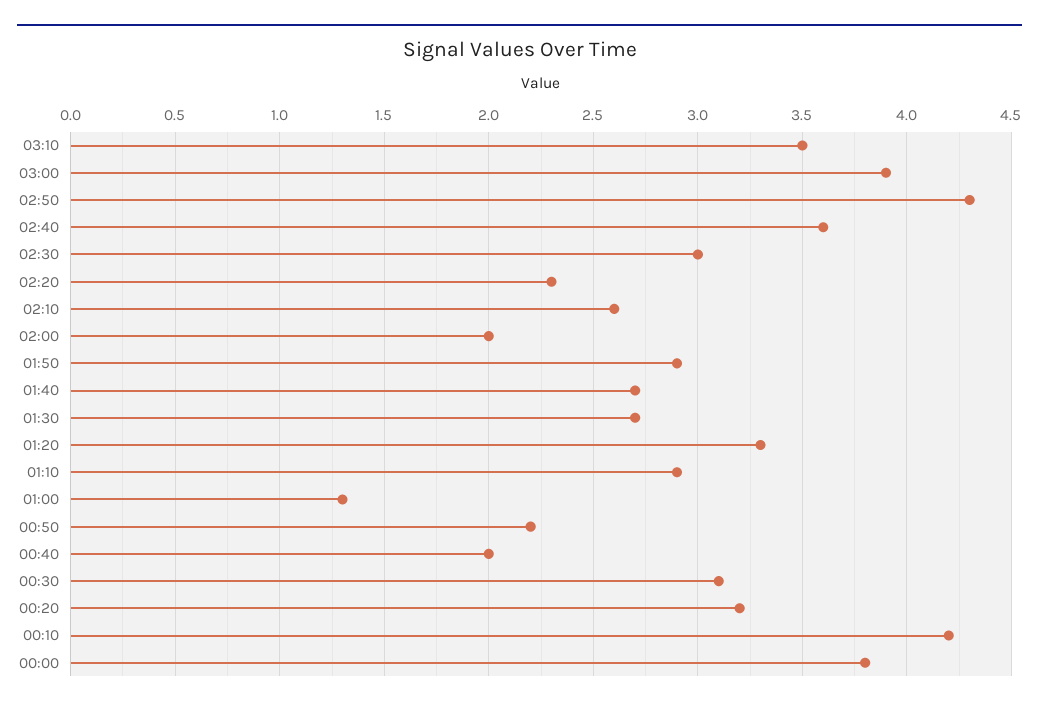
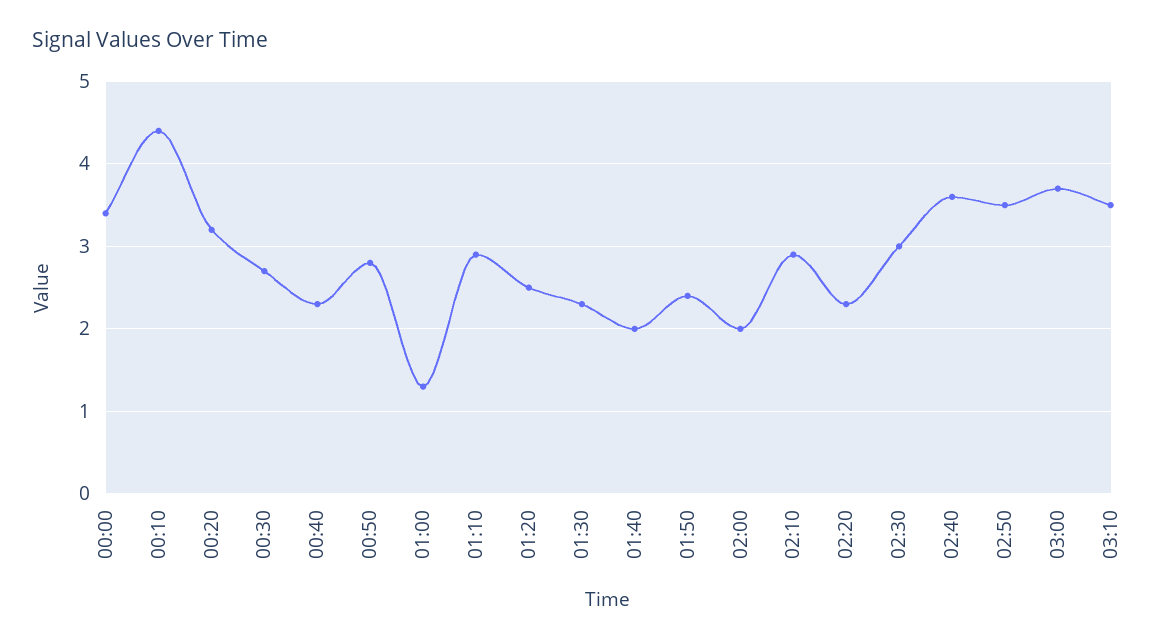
  {
    "03:10": 3.5,
-   "03:00": 3.9,
+   "03:00": 3.7,
-   "02:50": 4.3,
+   "02:50": 3.5,
    "02:40": 3.6,
    "02:30": 3,
    "02:20": 2.3,
-   "02:10": 2.6,
+   "02:10": 2.9,
    "02:00": 2,
-   "01:50": 2.9,
+   "01:50": 2.4,
-   "01:40": 2.7,
+   "01:40": 2,
-   "01:30": 2.7,
+   "01:30": 2.3,
-   "01:20": 3.3,
+   "01:20": 2.5,
    "01:10": 2.9,
    "01:00": 1.3,
-   "00:50": 2.2,
+   "00:50": 2.8,
-   "00:40": 2,
+   "00:40": 2.3,
-   "00:30": 3.1,
+   "00:30": 2.7,
    "00:20": 3.2,
-   "00:10": 4.2,
+   "00:10": 4.4,
-   "00:00": 3.8
+   "00:00": 3.4
  }

